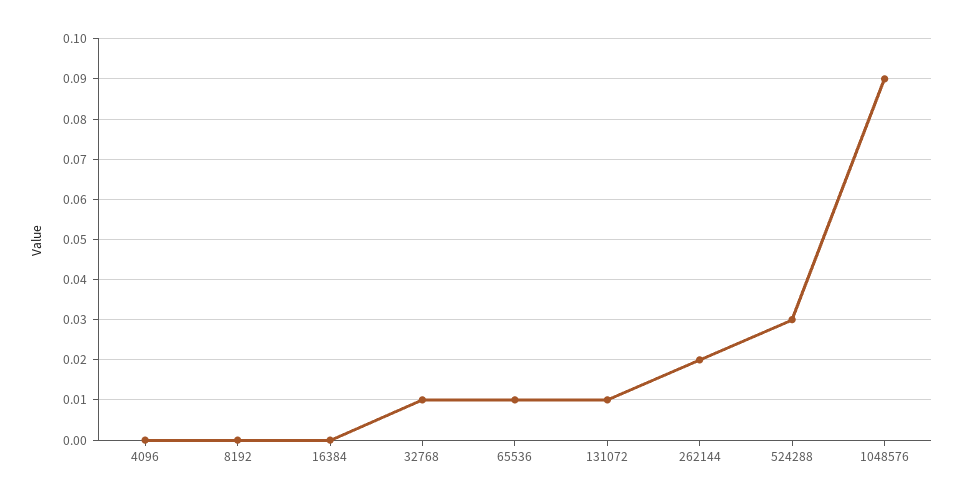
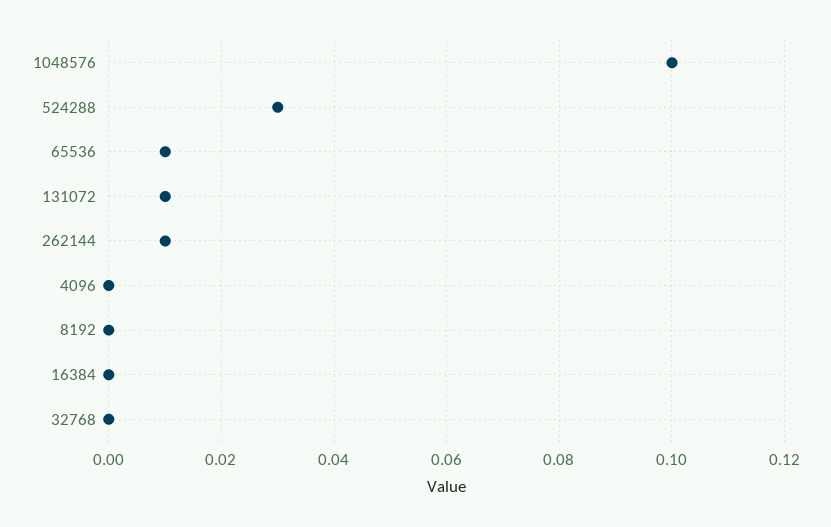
  {
    "4096": 0,
    "8192": 0,
    "16384": 0,
-   "32768": 0.01,
+   "32768": 0,
    "65536": 0.01,
    "131072": 0.01,
-   "262144": 0.02,
+   "262144": 0.01,
    "524288": 0.03,
-   "1048576": 0.09
+   "1048576": 0.1
  }

